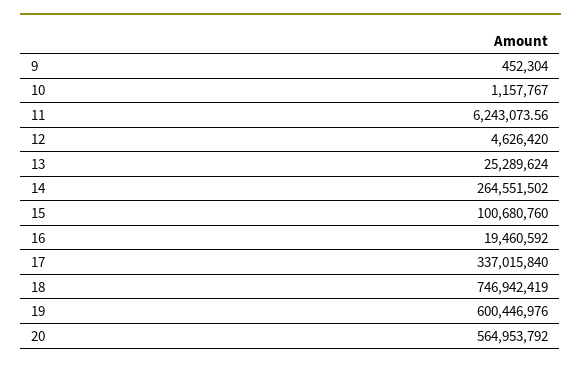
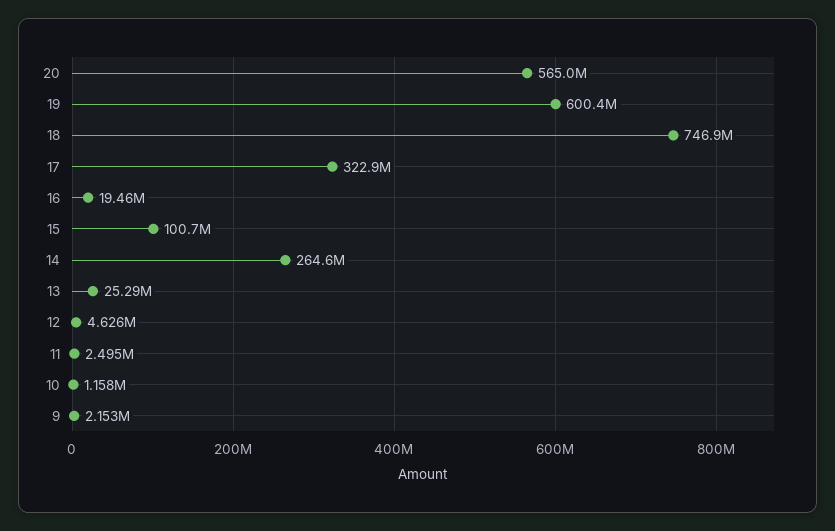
  {
-   "9": 452304,
+   "9": 2153000,
    "10": 1157767,
-   "11": 6243073.56,
+   "11": 2495000,
    "12": 4626420,
    "13": 25289624,
    "14": 264551502,
    "15": 100680760,
    "16": 19460592,
-   "17": 337015840,
+   "17": 322900000,
    "18": 746942419,
    "19": 600446976,
    "20": 564953792
  }

